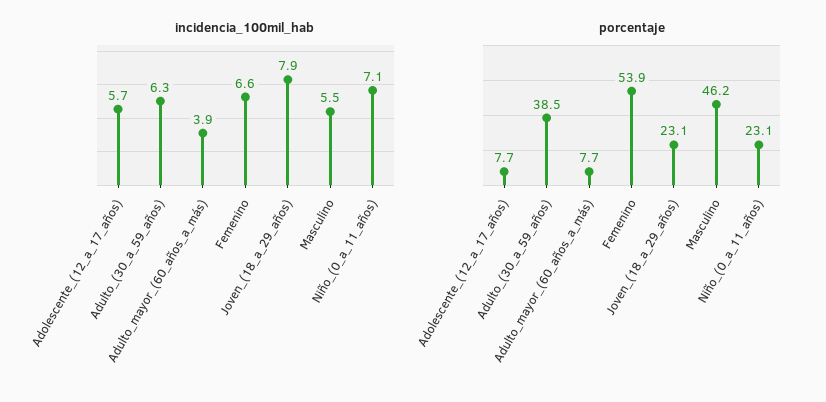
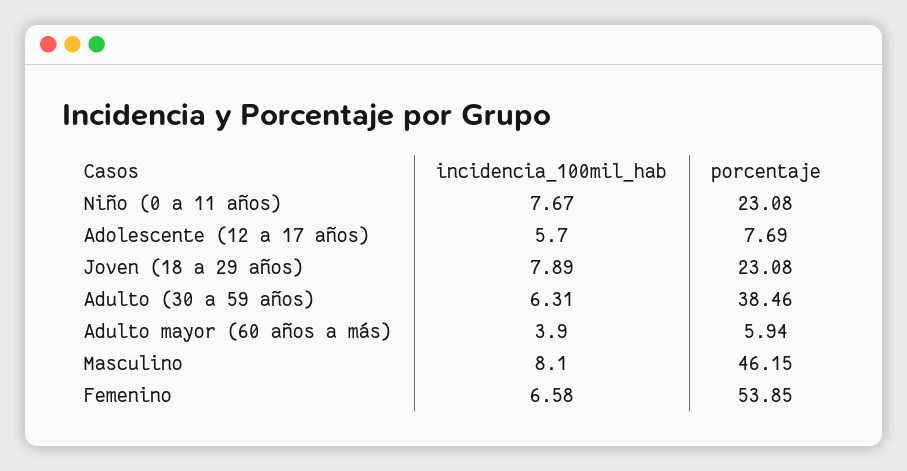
  {
    "incidencia_100mil_hab": {
      "Adolescente_(12_a_17_años)": 5.7,
      "Adulto_(30_a_59_años)": 6.31,
      "Adulto_mayor_(60_años_a_más)": 3.9,
      "Femenino": 6.58,
      "Joven_(18_a_29_años)": 7.89,
-     "Masculino": 5.5,
+     "Masculino": 8.1,
-     "Niño_(0_a_11_años)": 7.1
+     "Niño_(0_a_11_años)": 7.67
    },
    "porcentaje": {
      "Adolescente_(12_a_17_años)": 7.69,
      "Adulto_(30_a_59_años)": 38.46,
-     "Adulto_mayor_(60_años_a_más)": 7.7,
+     "Adulto_mayor_(60_años_a_más)": 5.94,
      "Femenino": 53.85,
      "Joven_(18_a_29_años)": 23.08,
      "Masculino": 46.15,
      "Niño_(0_a_11_años)": 23.08
    }
  }

